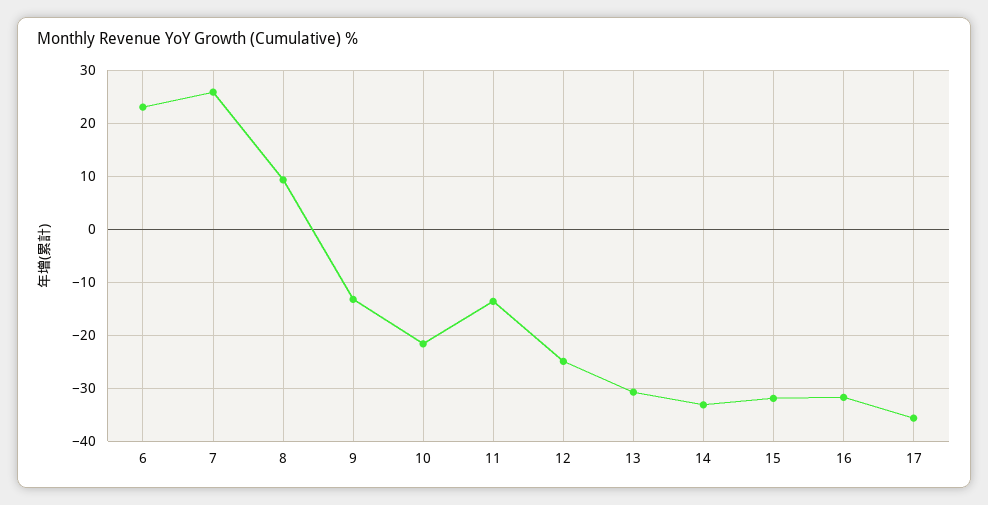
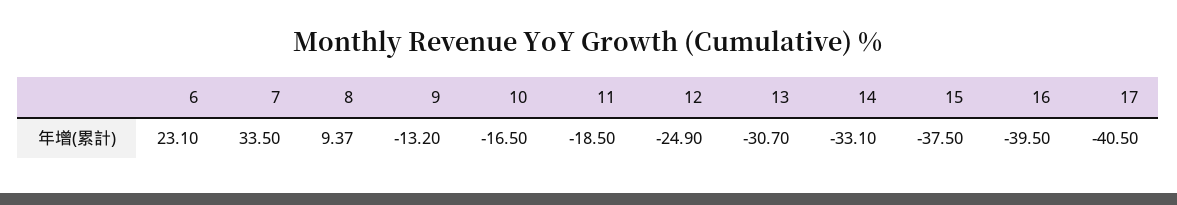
  {
    "6": 23.1,
-   "7": 26,
+   "7": 33.5,
    "8": 9.37,
    "9": -13.2,
-   "10": -22,
+   "10": -16.5,
-   "11": -14,
+   "11": -18.5,
    "12": -24.9,
    "13": -30.7,
    "14": -33.1,
-   "15": -32,
+   "15": -37.5,
-   "16": -32,
+   "16": -39.5,
-   "17": -36
+   "17": -40.5
  }

